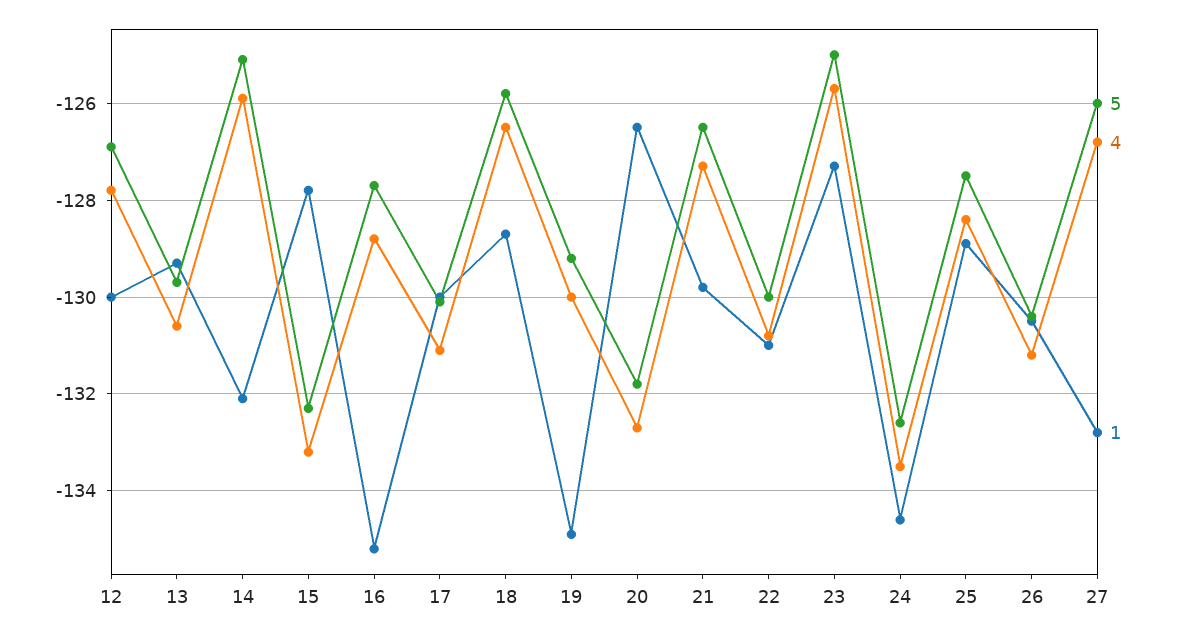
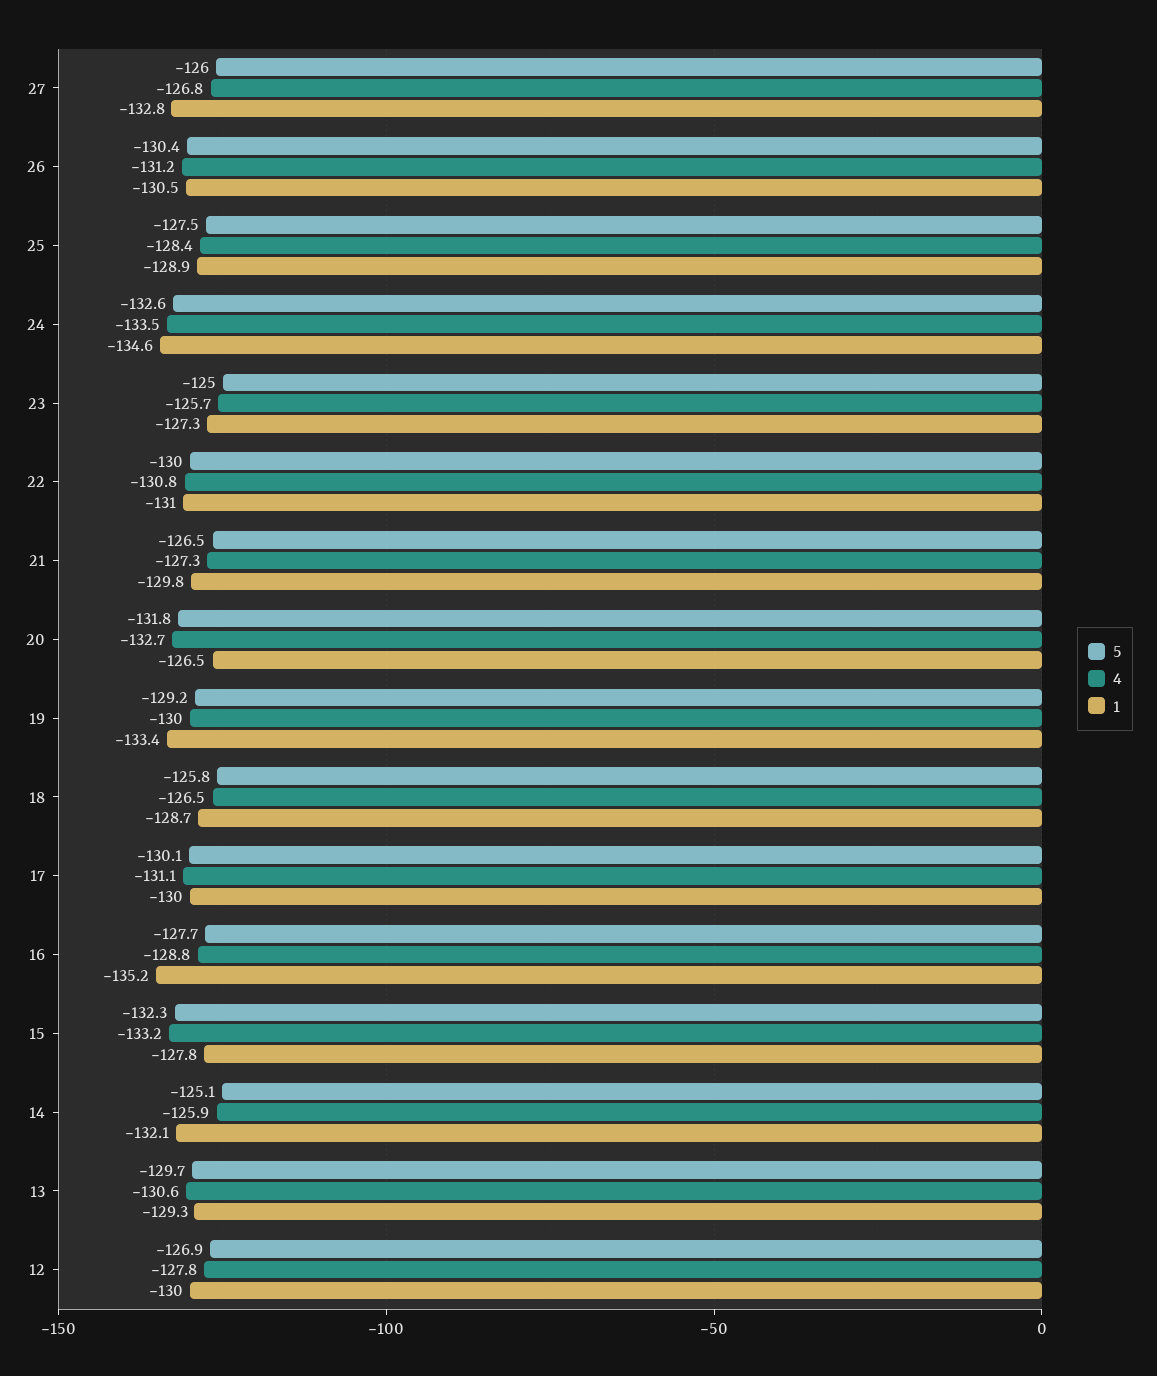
  {
    "5": {
      "12": -126.9,
      "13": -129.7,
      "14": -125.1,
      "15": -132.3,
      "16": -127.7,
      "17": -130.1,
      "18": -125.8,
      "19": -129.2,
      "20": -131.8,
      "21": -126.5,
      "22": -130,
      "23": -125,
      "24": -132.6,
      "25": -127.5,
      "26": -130.4,
      "27": -126
    },
    "4": {
      "12": -127.8,
      "13": -130.6,
      "14": -125.9,
      "15": -133.2,
      "16": -128.8,
      "17": -131.1,
      "18": -126.5,
      "19": -130,
      "20": -132.7,
      "21": -127.3,
      "22": -130.8,
      "23": -125.7,
      "24": -133.5,
      "25": -128.4,
      "26": -131.2,
      "27": -126.8
    },
    "1": {
      "12": -130,
      "13": -129.3,
      "14": -132.1,
      "15": -127.8,
      "16": -135.2,
      "17": -130,
      "18": -128.7,
-     "19": -135,
+     "19": -133.4,
      "20": -126.5,
      "21": -129.8,
      "22": -131,
      "23": -127.3,
      "24": -134.6,
      "25": -128.9,
      "26": -130.5,
      "27": -132.8
    }
  }

